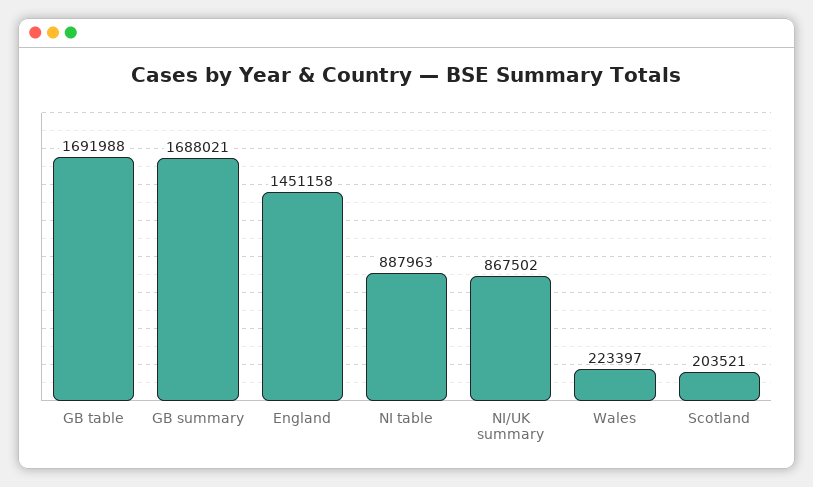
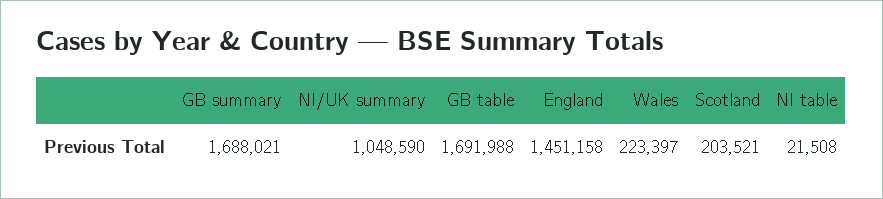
  {
    "GB table": 1691988,
    "GB summary": 1688021,
    "England": 1451158,
-   "NI table": 887963,
+   "NI table": 21508,
-   "NI/UK summary": 867502,
+   "NI/UK summary": 1048590,
    "Wales": 223397,
    "Scotland": 203521
  }

